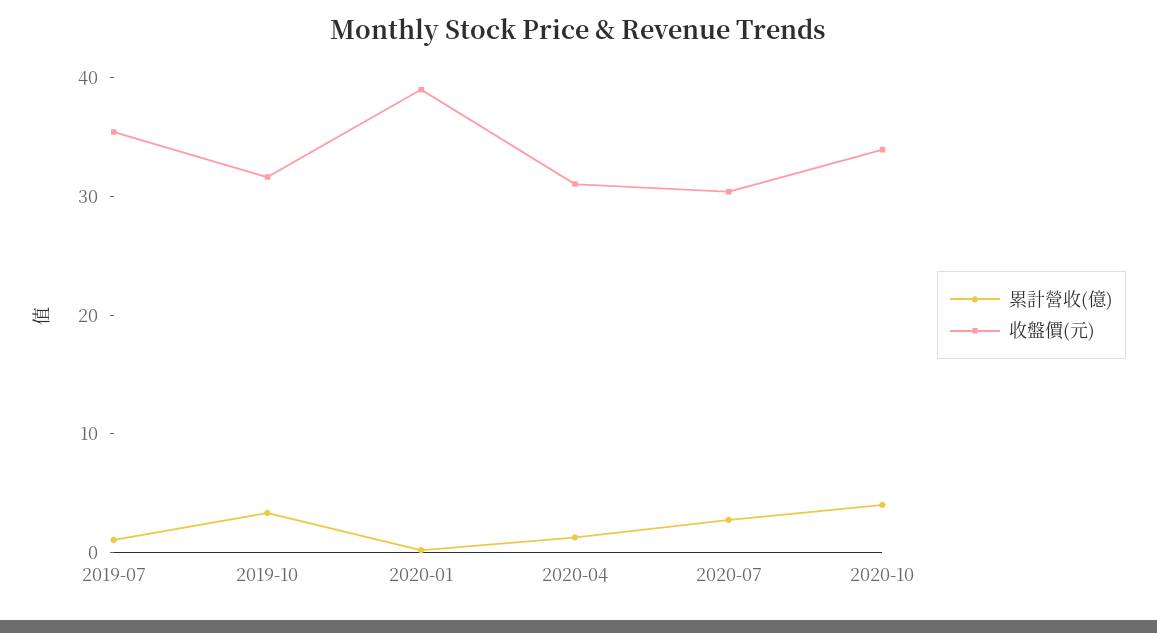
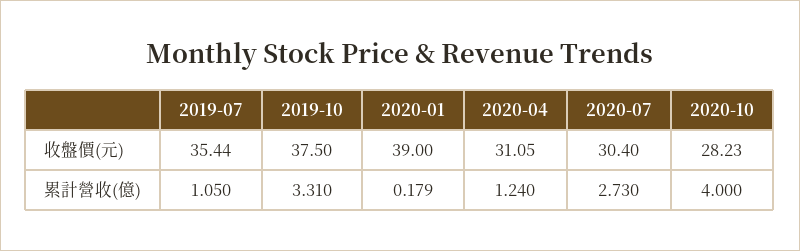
  {
    "累計營收(億)": {
      "2019-07": 1.05,
      "2019-10": 3.31,
      "2020-01": 0.179,
      "2020-04": 1.24,
      "2020-07": 2.73,
      "2020-10": 4
    },
    "收盤價(元)": {
      "2019-07": 35.44,
-     "2019-10": 32,
+     "2019-10": 37.5,
      "2020-01": 39,
      "2020-04": 31.05,
      "2020-07": 30.4,
-     "2020-10": 34
+     "2020-10": 28.23
    }
  }

